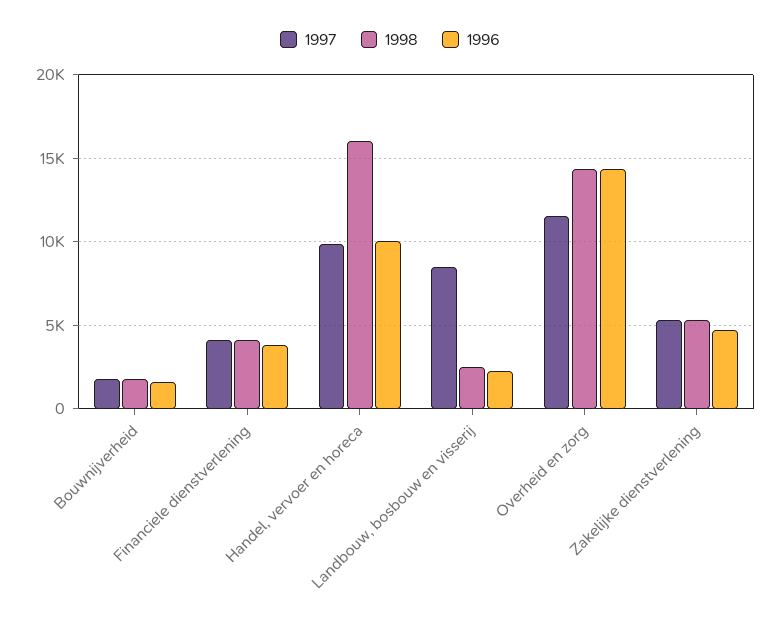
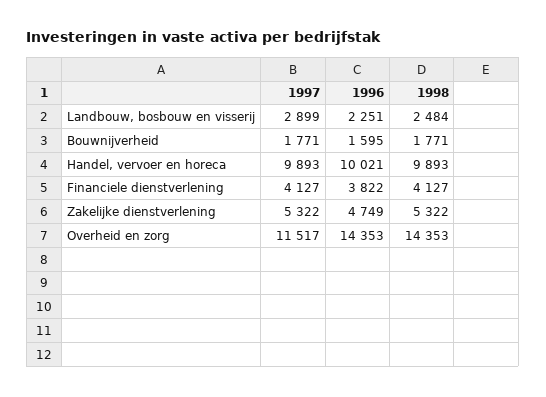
  {
    "1997": {
      "Bouwnijverheid": 1771,
      "Financiele dienstverlening": 4127,
      "Handel, vervoer en horeca": 9893,
-     "Landbouw, bosbouw en visserij": 8500,
+     "Landbouw, bosbouw en visserij": 2899,
      "Overheid en zorg": 11517,
      "Zakelijke dienstverlening": 5322
    },
    "1998": {
      "Bouwnijverheid": 1771,
      "Financiele dienstverlening": 4127,
-     "Handel, vervoer en horeca": 16000,
+     "Handel, vervoer en horeca": 9893,
      "Landbouw, bosbouw en visserij": 2484,
      "Overheid en zorg": 14353,
      "Zakelijke dienstverlening": 5322
    },
    "1996": {
      "Bouwnijverheid": 1595,
      "Financiele dienstverlening": 3822,
      "Handel, vervoer en horeca": 10021,
      "Landbouw, bosbouw en visserij": 2251,
      "Overheid en zorg": 14353,
      "Zakelijke dienstverlening": 4749
    }
  }

